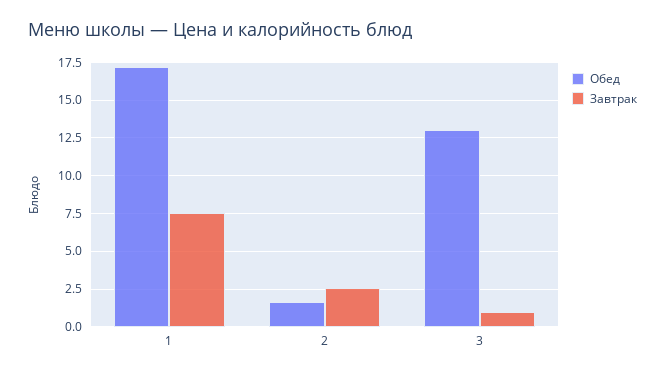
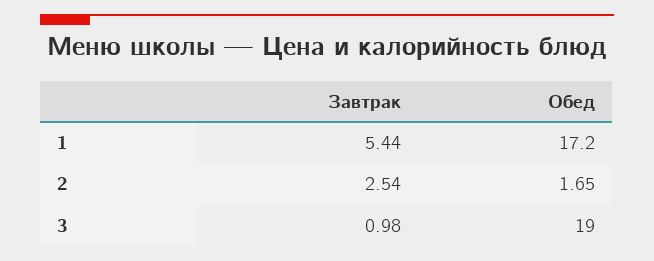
  {
    "Обед": {
      "1": 17.2,
      "2": 1.65,
-     "3": 13
+     "3": 19
    },
    "Завтрак": {
-     "1": 7.5,
+     "1": 5.44,
      "2": 2.54,
      "3": 0.98
    }
  }

